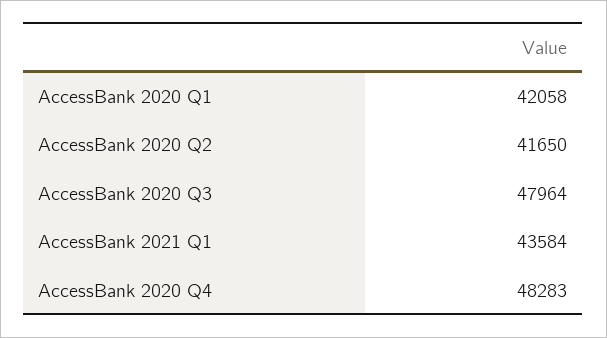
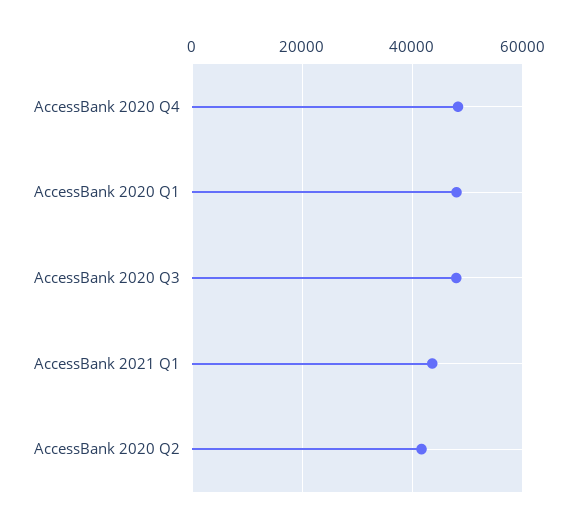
  {
-   "AccessBank 2020 Q1": 42058,
+   "AccessBank 2020 Q1": 48000,
    "AccessBank 2020 Q2": 41650,
    "AccessBank 2020 Q3": 47964,
    "AccessBank 2021 Q1": 43584,
    "AccessBank 2020 Q4": 48283
  }

